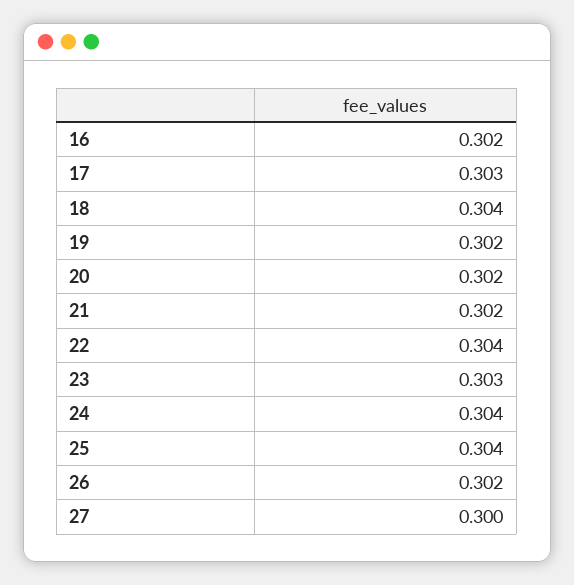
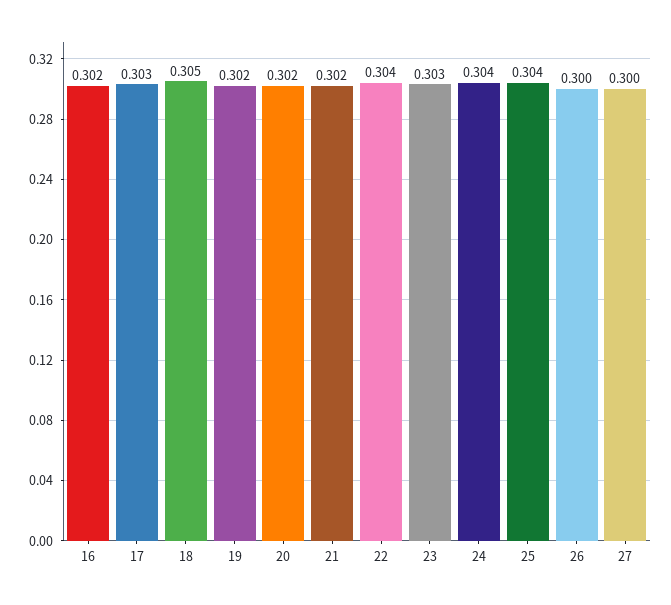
  {
    "16": 0.302,
    "17": 0.303,
-   "18": 0.304,
+   "18": 0.305,
    "19": 0.302,
    "20": 0.302,
    "21": 0.302,
    "22": 0.304,
    "23": 0.303,
    "24": 0.304,
    "25": 0.304,
-   "26": 0.302,
+   "26": 0.3,
    "27": 0.3
  }

